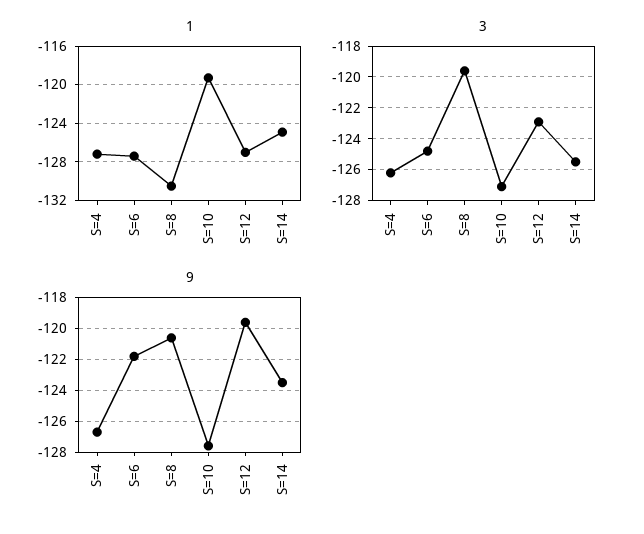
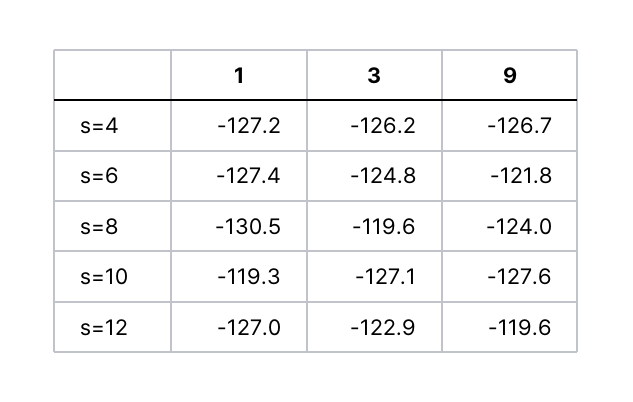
  {
    "1": {
      "S=4": -127.2,
      "S=6": -127.4,
      "S=8": -130.5,
      "S=10": -119.3,
-     "S=12": -127,
+     "S=12": -127
-     "S=14": -125
    },
    "3": {
      "S=4": -126.2,
      "S=6": -124.8,
      "S=8": -119.6,
      "S=10": -127.1,
-     "S=12": -122.9,
+     "S=12": -122.9
-     "S=14": -125.5
    },
    "9": {
      "S=4": -126.7,
      "S=6": -121.8,
-     "S=8": -120.5,
+     "S=8": -124,
      "S=10": -127.6,
-     "S=12": -119.6,
+     "S=12": -119.6
-     "S=14": -123.5
    }
  }

